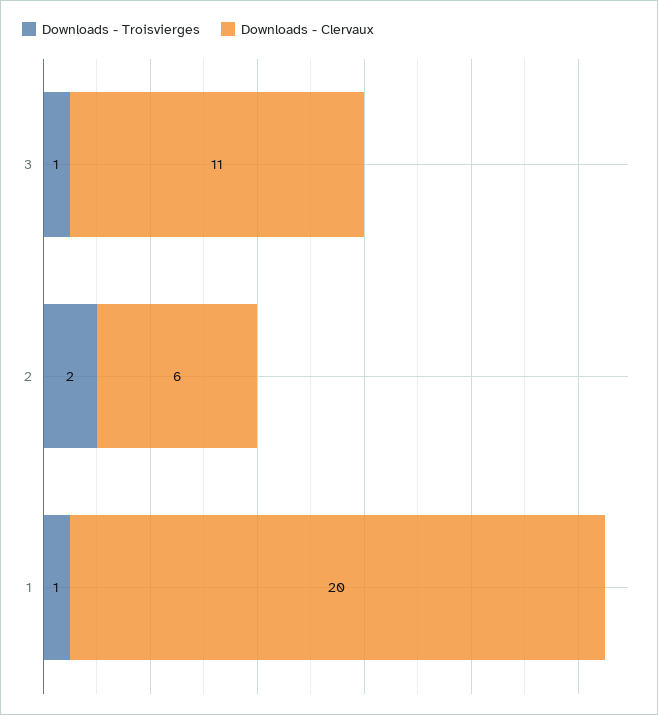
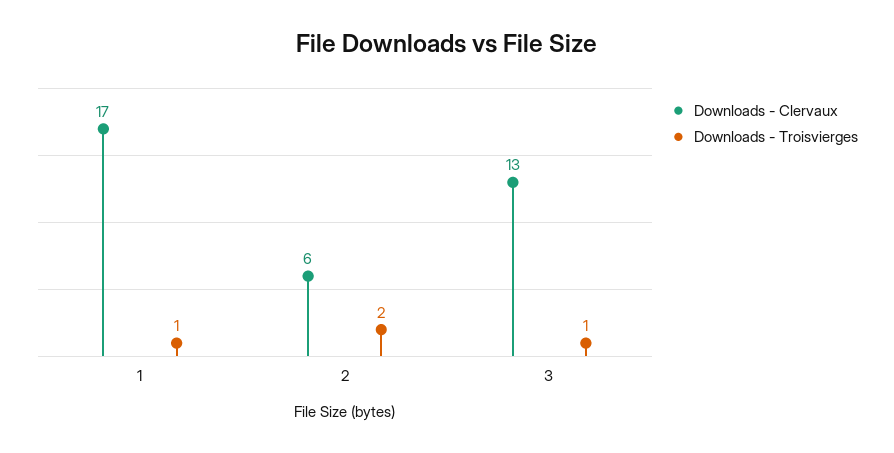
  {
    "Downloads - Troisvierges": {
      "3": 1,
      "2": 2,
      "1": 1
    },
    "Downloads - Clervaux": {
-     "3": 11,
+     "3": 13,
      "2": 6,
-     "1": 20
+     "1": 17
    }
  }

